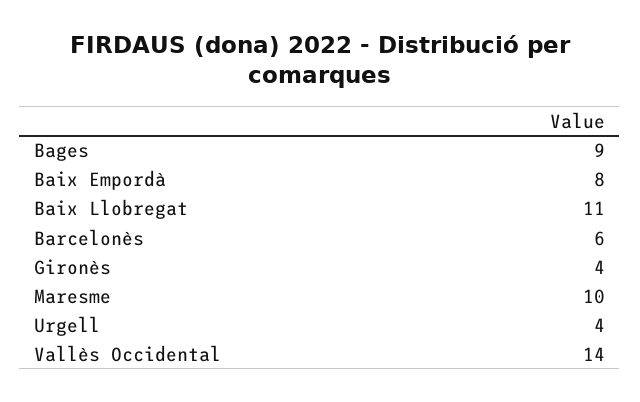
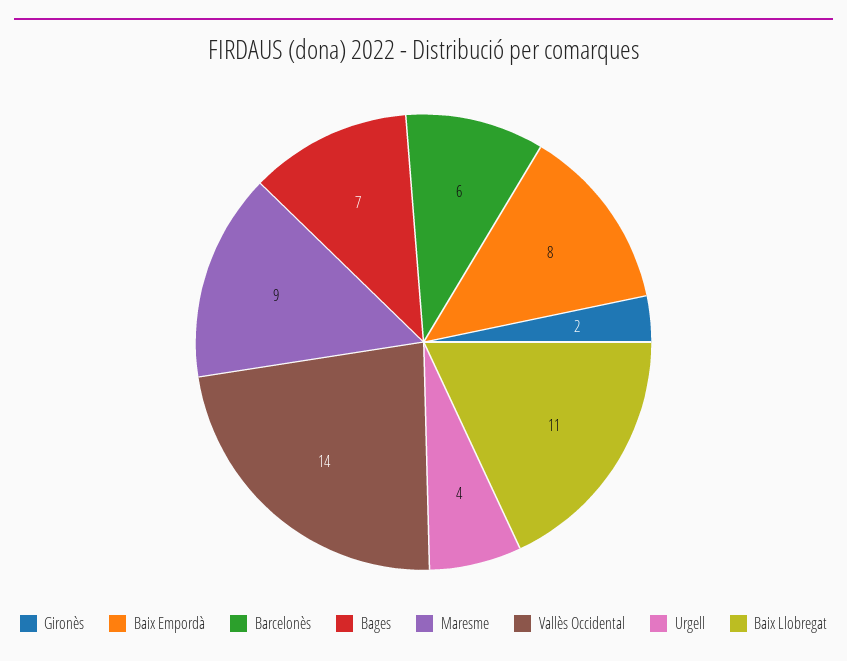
  {
-   "Bages": 9,
+   "Bages": 7,
    "Baix Empordà": 8,
    "Baix Llobregat": 11,
    "Barcelonès": 6,
-   "Gironès": 4,
+   "Gironès": 2,
-   "Maresme": 10,
+   "Maresme": 9,
    "Urgell": 4,
    "Vallès Occidental": 14
  }

